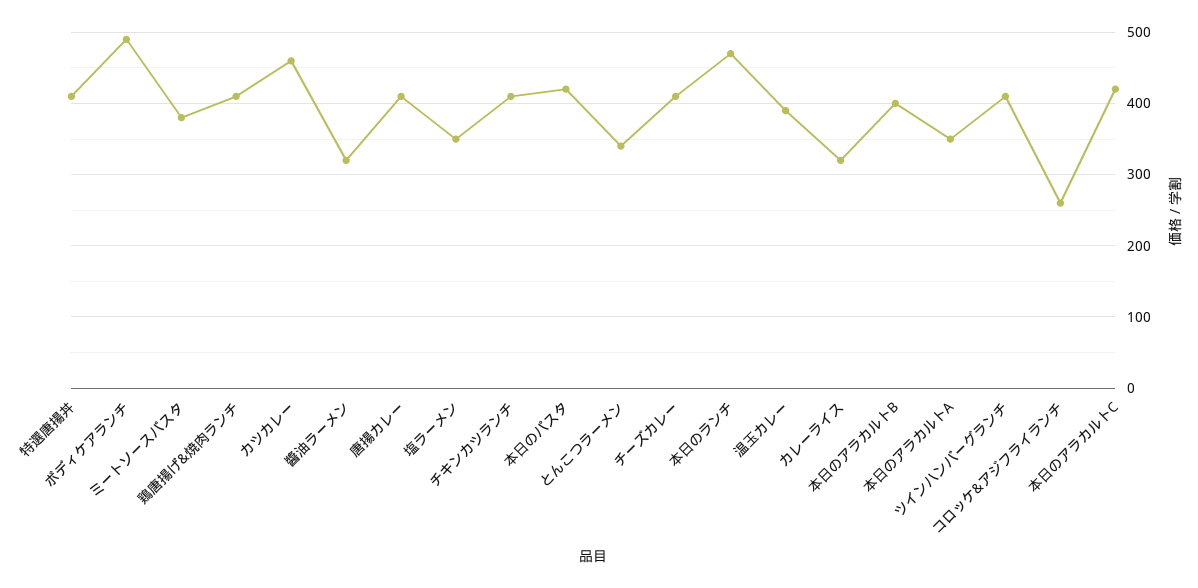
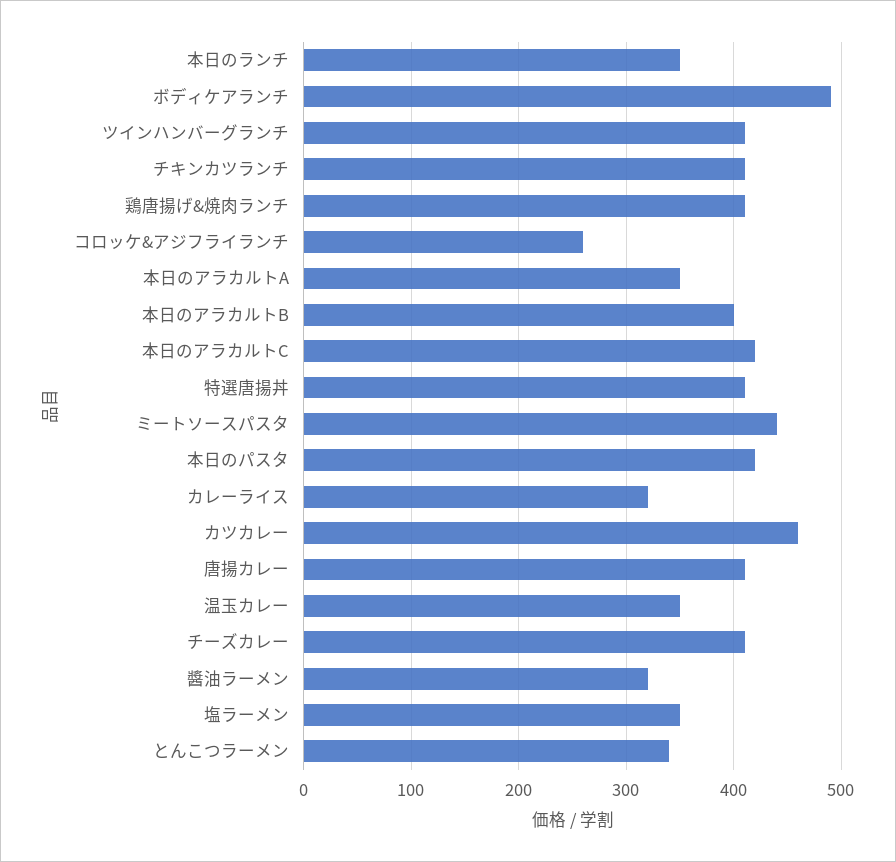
  {
    "特選唐揚丼": 410,
    "ボディケアランチ": 490,
-   "ミートソースパスタ": 380,
+   "ミートソースパスタ": 440,
    "鶏唐揚げ&焼肉ランチ": 410,
    "カツカレー": 460,
    "醬油ラーメン": 320,
    "唐揚カレー": 410,
    "塩ラーメン": 350,
    "チキンカツランチ": 410,
    "本日のパスタ": 420,
    "とんこつラーメン": 340,
    "チーズカレー": 410,
-   "本日のランチ": 470,
+   "本日のランチ": 350,
-   "温玉カレー": 390,
+   "温玉カレー": 350,
    "カレーライス": 320,
    "本日のアラカルトB": 400,
    "本日のアラカルトA": 350,
    "ツインハンバーグランチ": 410,
    "コロッケ&アジフライランチ": 260,
    "本日のアラカルトC": 420
  }

